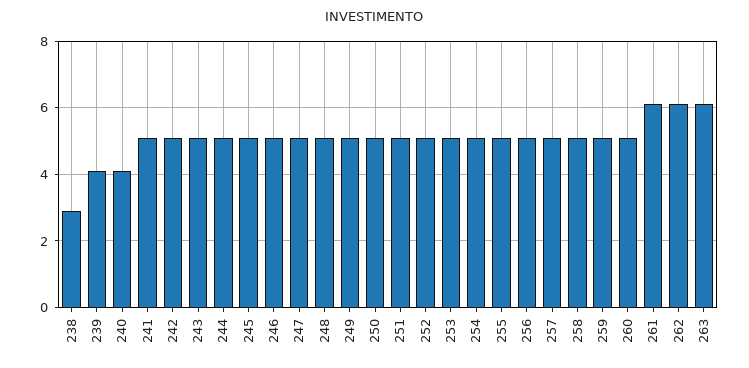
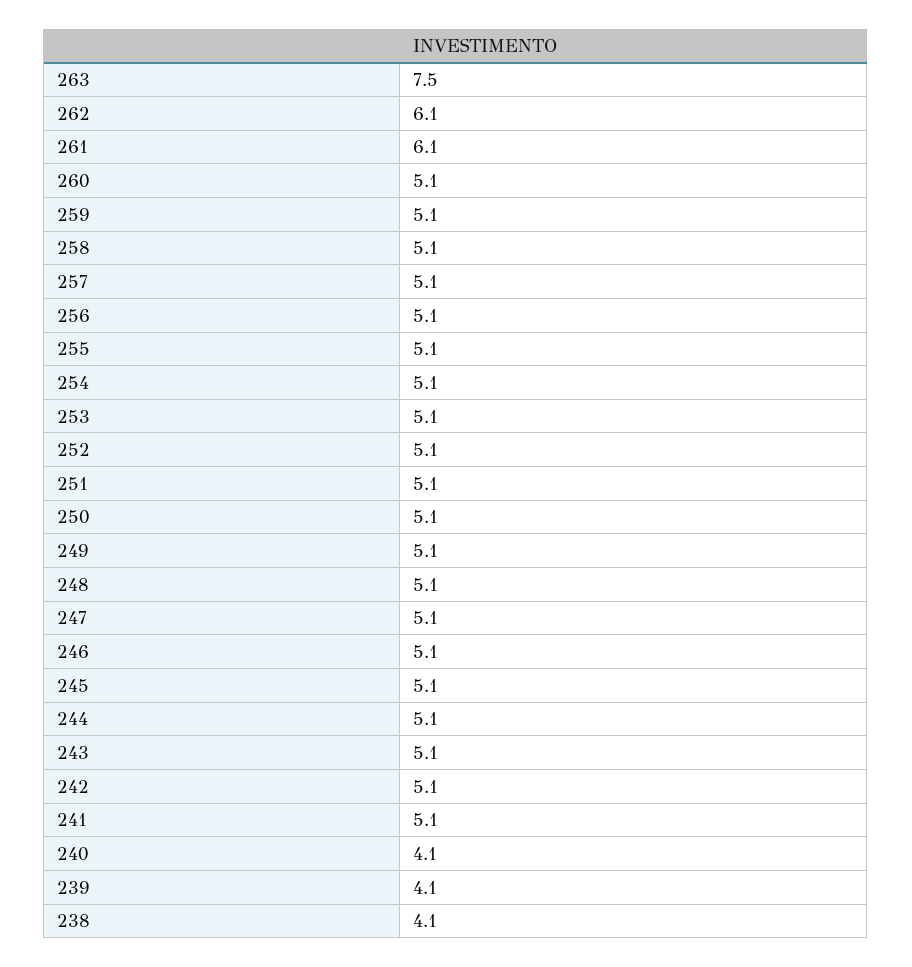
  {
-   "238": 3,
+   "238": 4.1,
    "239": 4.1,
    "240": 4.1,
    "241": 5.1,
    "242": 5.1,
    "243": 5.1,
    "244": 5.1,
    "245": 5.1,
    "246": 5.1,
    "247": 5.1,
    "248": 5.1,
    "249": 5.1,
    "250": 5.1,
    "251": 5.1,
    "252": 5.1,
    "253": 5.1,
    "254": 5.1,
    "255": 5.1,
    "256": 5.1,
    "257": 5.1,
    "258": 5.1,
    "259": 5.1,
    "260": 5.1,
    "261": 6.1,
    "262": 6.1,
-   "263": 6
+   "263": 7.5
  }

